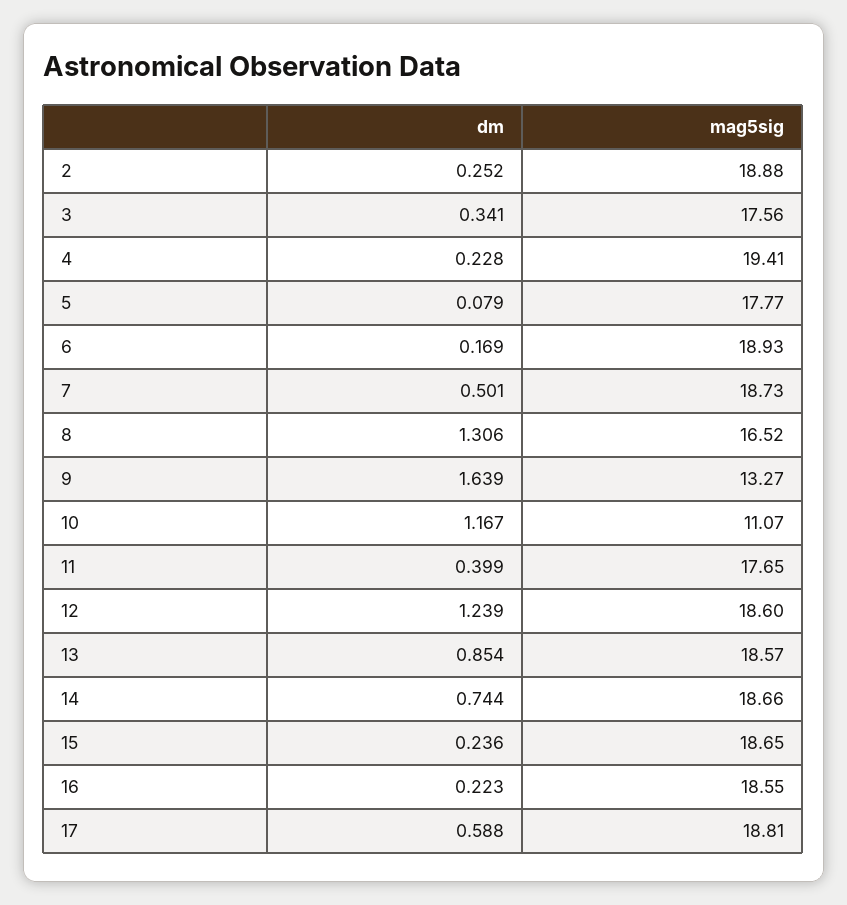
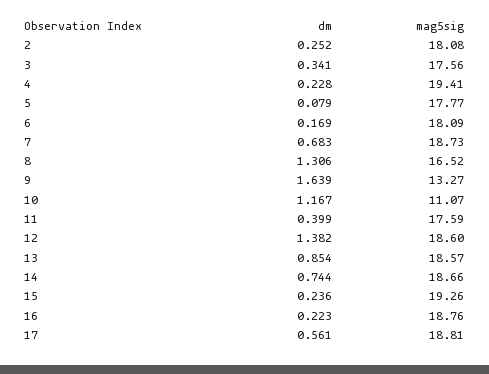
  {
    "dm": {
      "2": 0.252,
      "3": 0.341,
      "4": 0.228,
      "5": 0.079,
      "6": 0.169,
-     "7": 0.501,
+     "7": 0.683,
      "8": 1.306,
      "9": 1.639,
      "10": 1.167,
      "11": 0.399,
-     "12": 1.239,
+     "12": 1.382,
      "13": 0.854,
      "14": 0.744,
      "15": 0.236,
      "16": 0.223,
-     "17": 0.588
+     "17": 0.561
    },
    "mag5sig": {
-     "2": 18.88,
+     "2": 18.08,
      "3": 17.56,
      "4": 19.41,
      "5": 17.77,
-     "6": 18.93,
+     "6": 18.09,
      "7": 18.73,
      "8": 16.52,
      "9": 13.27,
      "10": 11.07,
-     "11": 17.65,
+     "11": 17.59,
      "12": 18.6,
      "13": 18.57,
      "14": 18.66,
-     "15": 18.65,
+     "15": 19.26,
-     "16": 18.55,
+     "16": 18.76,
      "17": 18.81
    }
  }

